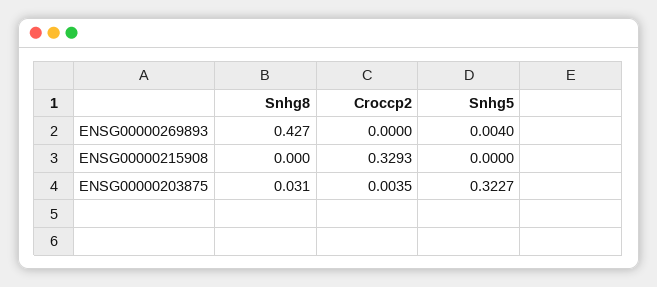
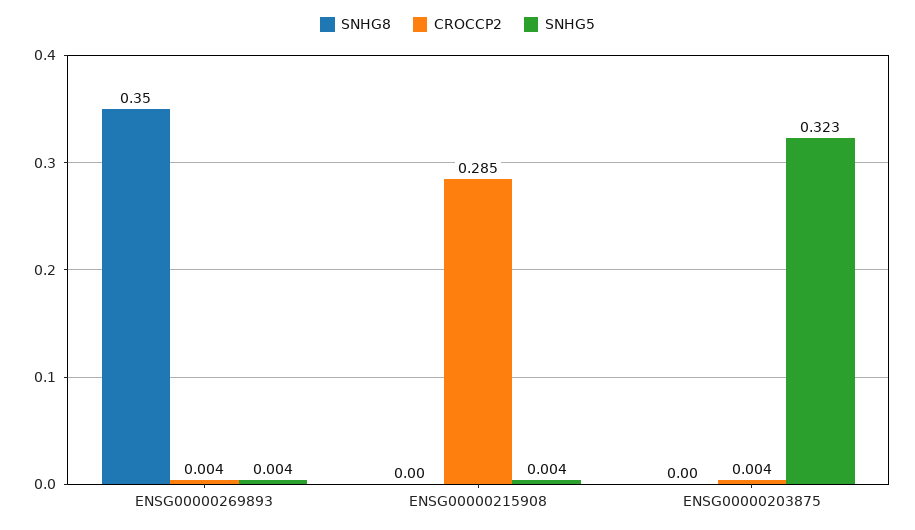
  {
    "Snhg8": {
-     "ENSG00000269893": 0.427,
+     "ENSG00000269893": 0.35,
      "ENSG00000215908": 0,
-     "ENSG00000203875": 0.031
+     "ENSG00000203875": 0
    },
    "Croccp2": {
-     "ENSG00000269893": 0,
+     "ENSG00000269893": 0.004,
-     "ENSG00000215908": 0.3293,
+     "ENSG00000215908": 0.285,
      "ENSG00000203875": 0.0035
    },
    "Snhg5": {
      "ENSG00000269893": 0.004,
-     "ENSG00000215908": 0,
+     "ENSG00000215908": 0.004,
      "ENSG00000203875": 0.3227
    }
  }

